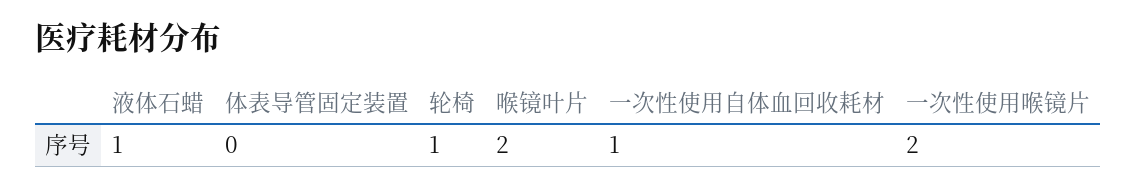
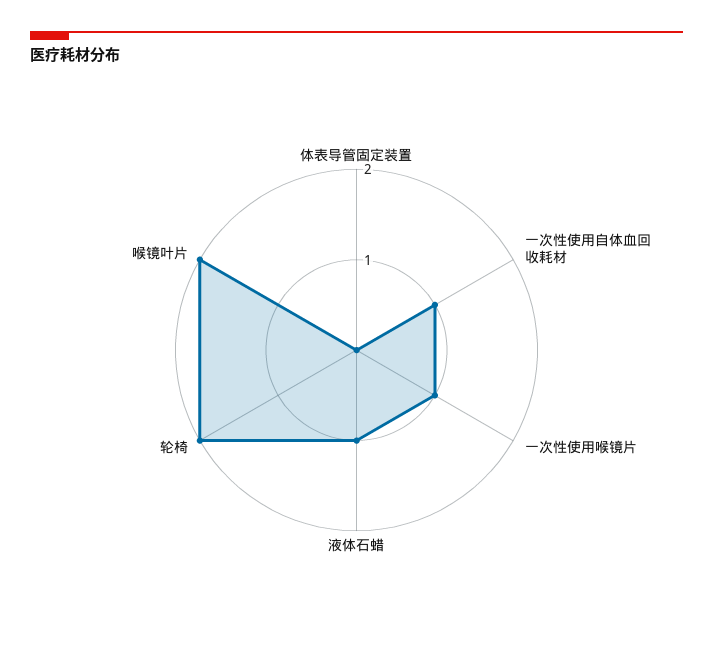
  {
    "液体石蜡": 1,
    "体表导管固定装置": 0,
-   "轮椅": 1,
+   "轮椅": 2,
    "喉镜叶片": 2,
    "一次性使用自体血回收耗材": 1,
-   "一次性使用喉镜片": 2
+   "一次性使用喉镜片": 1
  }

